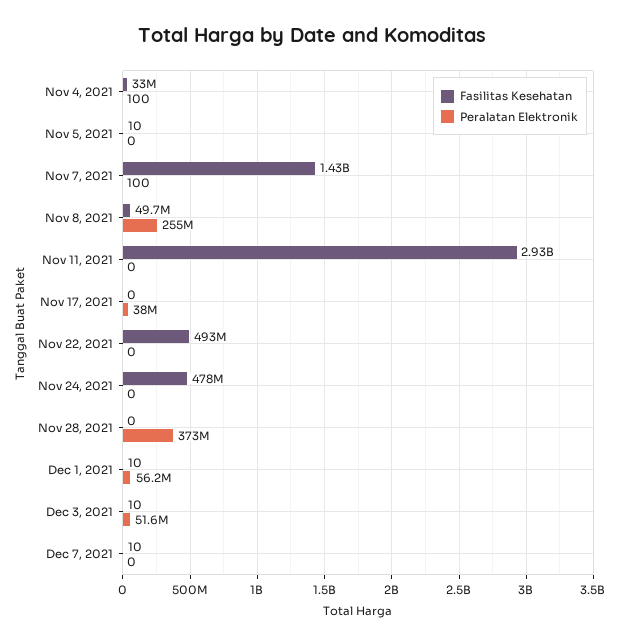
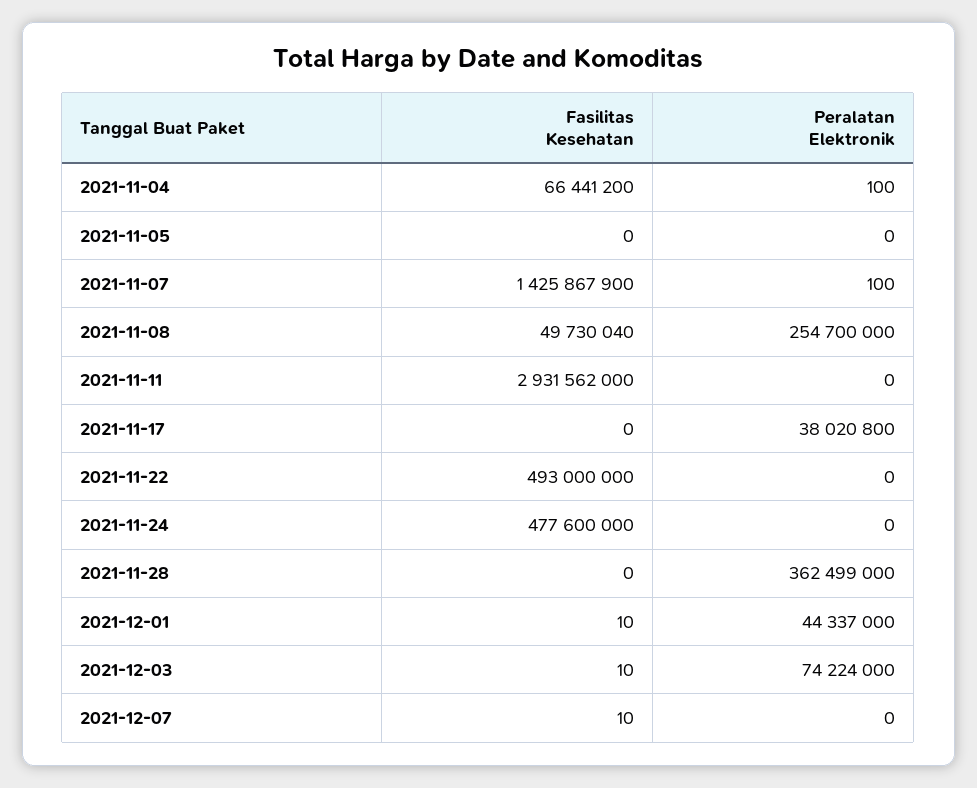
  {
    "Fasilitas Kesehatan": {
-     "Nov 4, 2021": 33000000,
+     "Nov 4, 2021": 66441200,
-     "Nov 5, 2021": 10,
+     "Nov 5, 2021": 0,
      "Nov 7, 2021": 1425867900,
      "Nov 8, 2021": 49730040,
      "Nov 11, 2021": 2931562000,
      "Nov 17, 2021": 0,
      "Nov 22, 2021": 493000000,
      "Nov 24, 2021": 477600000,
      "Nov 28, 2021": 0,
      "Dec 1, 2021": 10,
      "Dec 3, 2021": 10,
      "Dec 7, 2021": 10
    },
    "Peralatan Elektronik": {
      "Nov 4, 2021": 100,
      "Nov 5, 2021": 0,
      "Nov 7, 2021": 100,
      "Nov 8, 2021": 254700000,
      "Nov 11, 2021": 0,
      "Nov 17, 2021": 38020800,
      "Nov 22, 2021": 0,
      "Nov 24, 2021": 0,
-     "Nov 28, 2021": 373000000,
+     "Nov 28, 2021": 362499000,
-     "Dec 1, 2021": 56200000,
+     "Dec 1, 2021": 44337000,
-     "Dec 3, 2021": 51600000,
+     "Dec 3, 2021": 74224000,
      "Dec 7, 2021": 0
    }
  }

